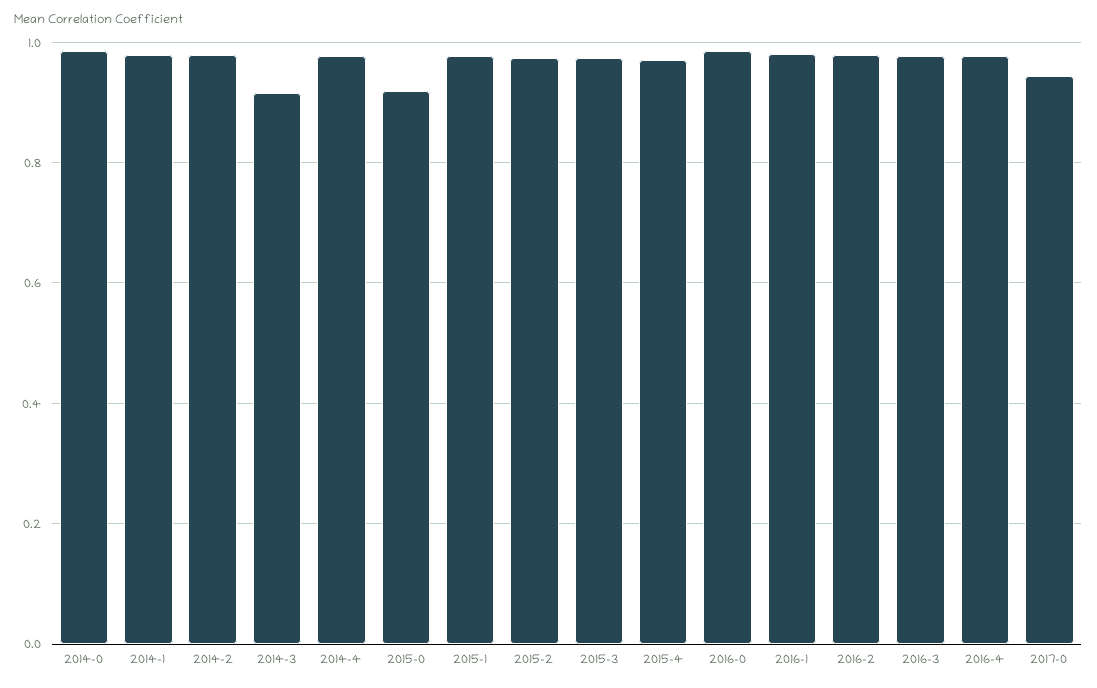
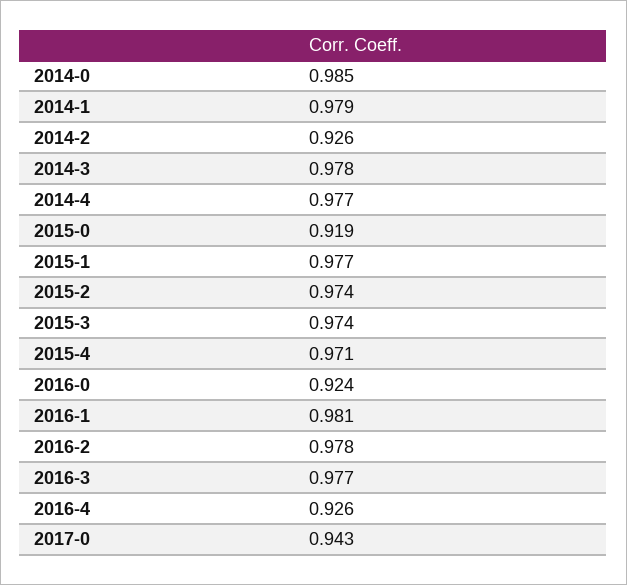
  {
    "2014-0": 0.985,
    "2014-1": 0.979,
-   "2014-2": 0.98,
+   "2014-2": 0.926,
-   "2014-3": 0.92,
+   "2014-3": 0.978,
    "2014-4": 0.977,
    "2015-0": 0.919,
    "2015-1": 0.977,
    "2015-2": 0.974,
    "2015-3": 0.974,
    "2015-4": 0.971,
-   "2016-0": 0.98,
+   "2016-0": 0.924,
    "2016-1": 0.981,
    "2016-2": 0.978,
    "2016-3": 0.977,
-   "2016-4": 0.98,
+   "2016-4": 0.926,
    "2017-0": 0.943
  }

